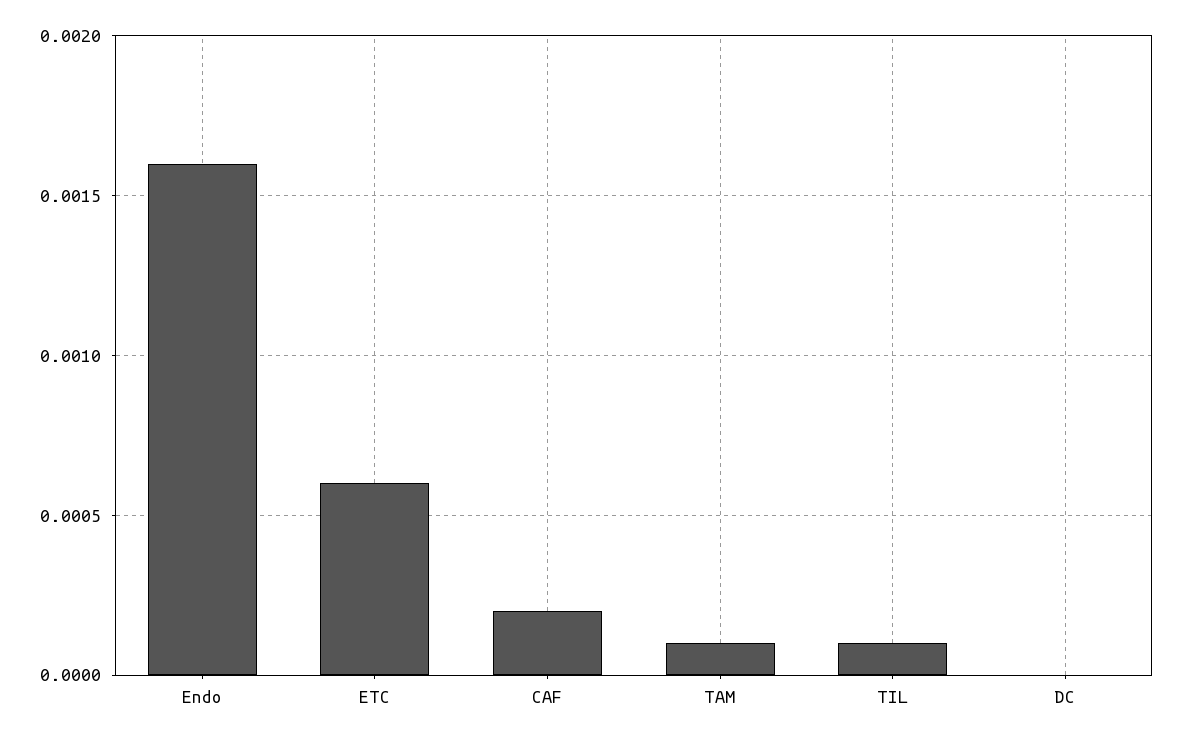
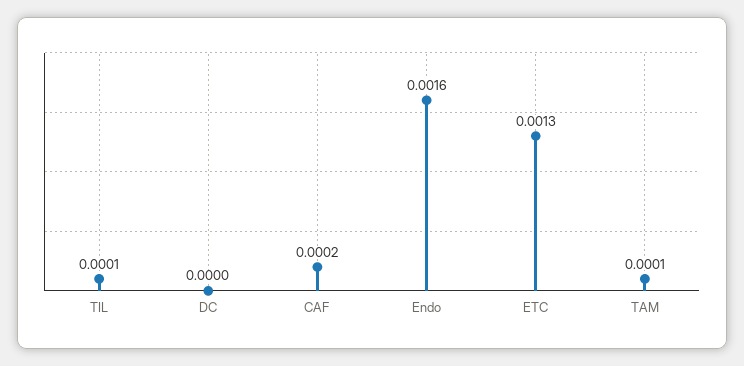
  {
    "Endo": 0.0016,
-   "ETC": 0.0006,
+   "ETC": 0.0013,
    "CAF": 0.0002,
    "TAM": 0.0001,
    "TIL": 0.0001,
    "DC": 0
  }

